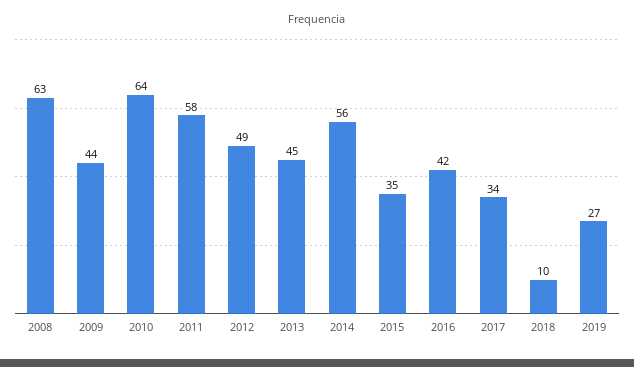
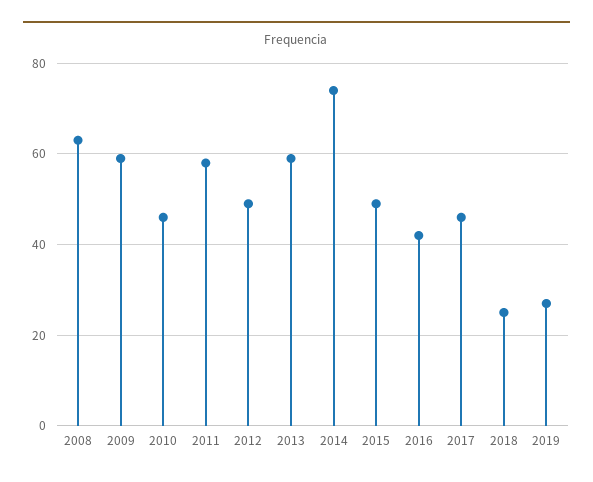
  {
    "2008": 63,
-   "2009": 44,
+   "2009": 60,
-   "2010": 64,
+   "2010": 45,
    "2011": 58,
    "2012": 49,
-   "2013": 45,
+   "2013": 60,
-   "2014": 56,
+   "2014": 75,
-   "2015": 35,
+   "2015": 50,
    "2016": 42,
-   "2017": 34,
+   "2017": 45,
-   "2018": 10,
+   "2018": 25,
    "2019": 27
  }

